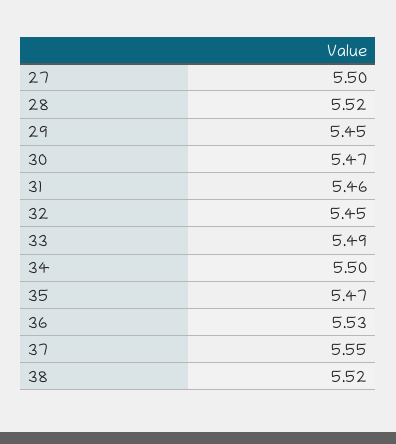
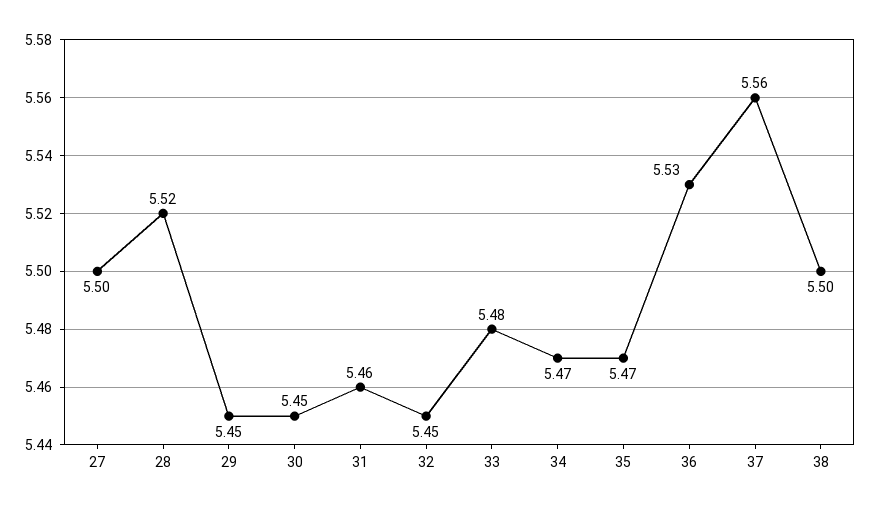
  {
    "27": 5.5,
    "28": 5.52,
    "29": 5.45,
-   "30": 5.47,
+   "30": 5.45,
    "31": 5.46,
    "32": 5.45,
-   "33": 5.49,
+   "33": 5.48,
-   "34": 5.5,
+   "34": 5.47,
    "35": 5.47,
    "36": 5.53,
-   "37": 5.55,
+   "37": 5.56,
-   "38": 5.52
+   "38": 5.5
  }

